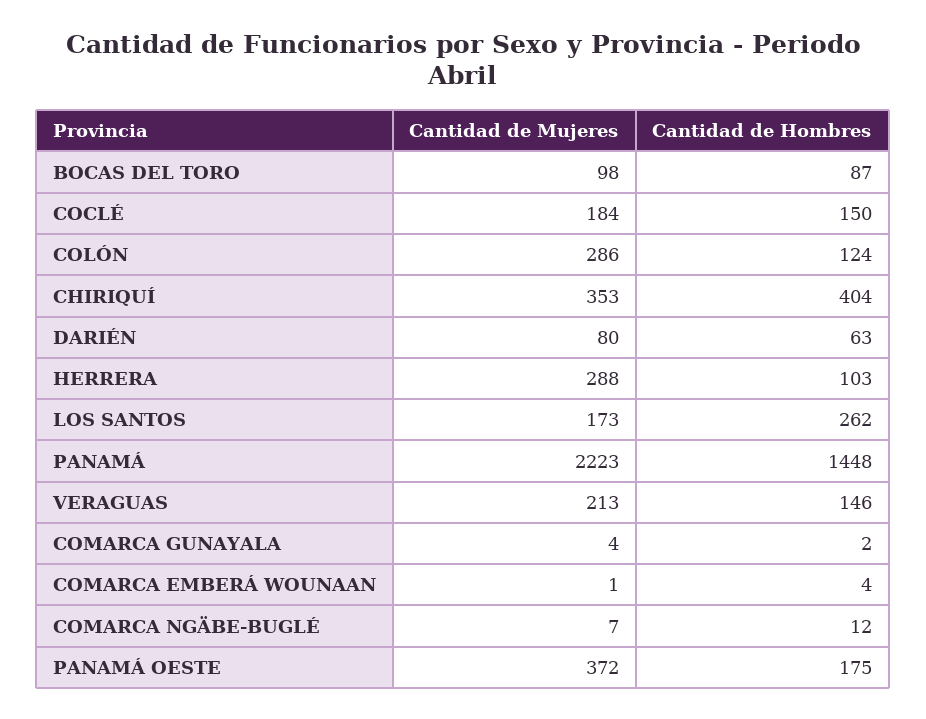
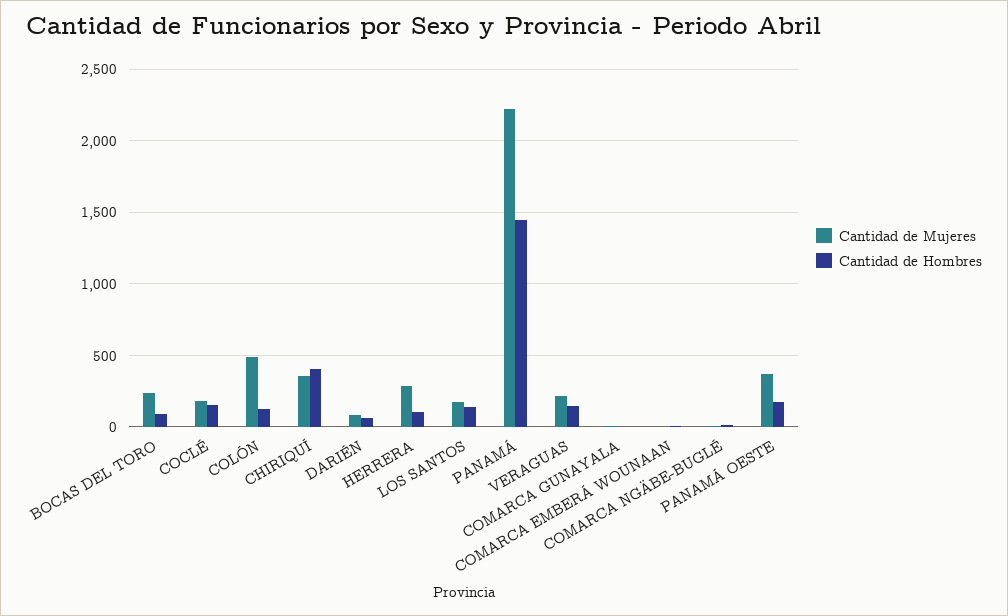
  {
    "Cantidad de Mujeres": {
-     "BOCAS DEL TORO": 98,
+     "BOCAS DEL TORO": 250,
      "COCLÉ": 184,
-     "COLÓN": 286,
+     "COLÓN": 500,
      "CHIRIQUÍ": 353,
      "DARIÉN": 80,
      "HERRERA": 288,
      "LOS SANTOS": 173,
      "PANAMÁ": 2223,
      "VERAGUAS": 213,
      "COMARCA GUNAYALA": 4,
      "COMARCA EMBERÁ WOUNAAN": 1,
      "COMARCA NGÄBE-BUGLÉ": 7,
      "PANAMÁ OESTE": 372
    },
    "Cantidad de Hombres": {
      "BOCAS DEL TORO": 87,
      "COCLÉ": 150,
      "COLÓN": 124,
      "CHIRIQUÍ": 404,
      "DARIÉN": 63,
      "HERRERA": 103,
-     "LOS SANTOS": 262,
+     "LOS SANTOS": 150,
      "PANAMÁ": 1448,
      "VERAGUAS": 146,
      "COMARCA GUNAYALA": 2,
      "COMARCA EMBERÁ WOUNAAN": 4,
      "COMARCA NGÄBE-BUGLÉ": 12,
      "PANAMÁ OESTE": 175
    }
  }

